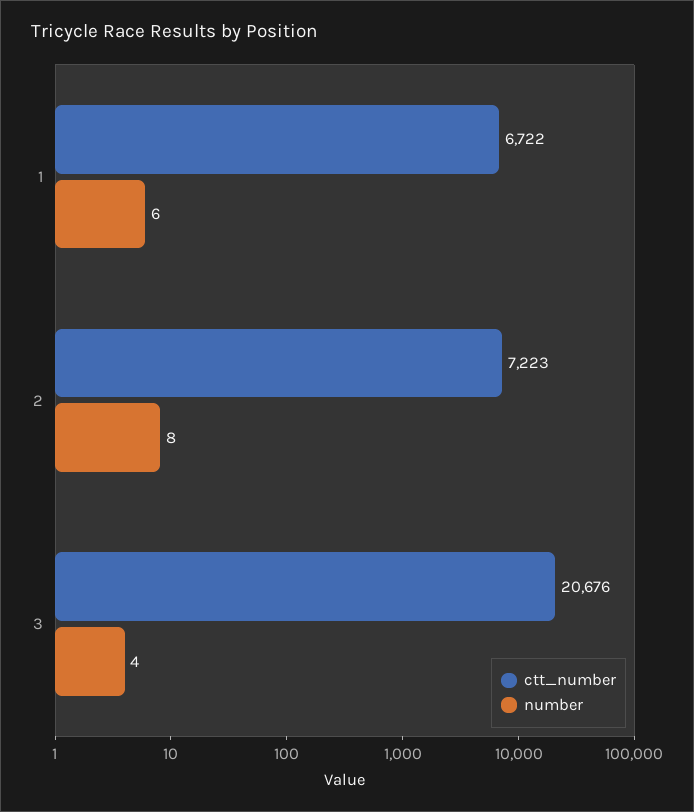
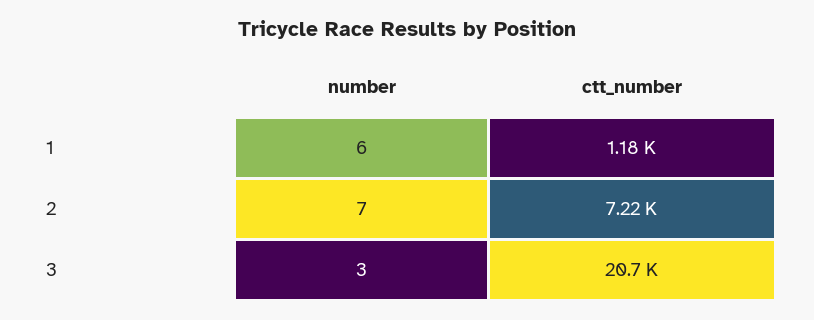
  {
    "ctt_number": {
-     "1": 6722,
+     "1": 1180,
      "2": 7223,
      "3": 20676
    },
    "number": {
      "1": 6,
-     "2": 8,
+     "2": 7,
-     "3": 4
+     "3": 3
    }
  }

